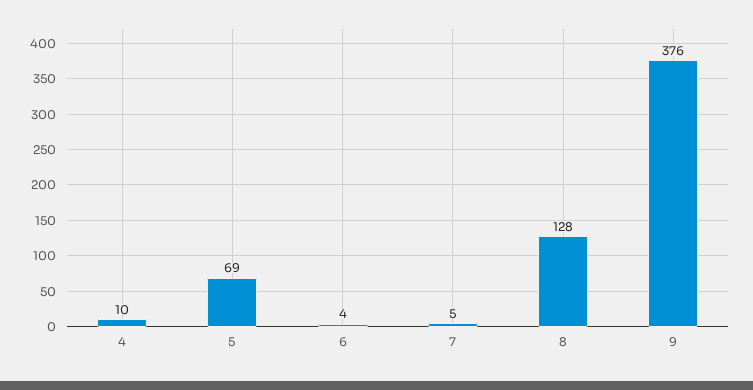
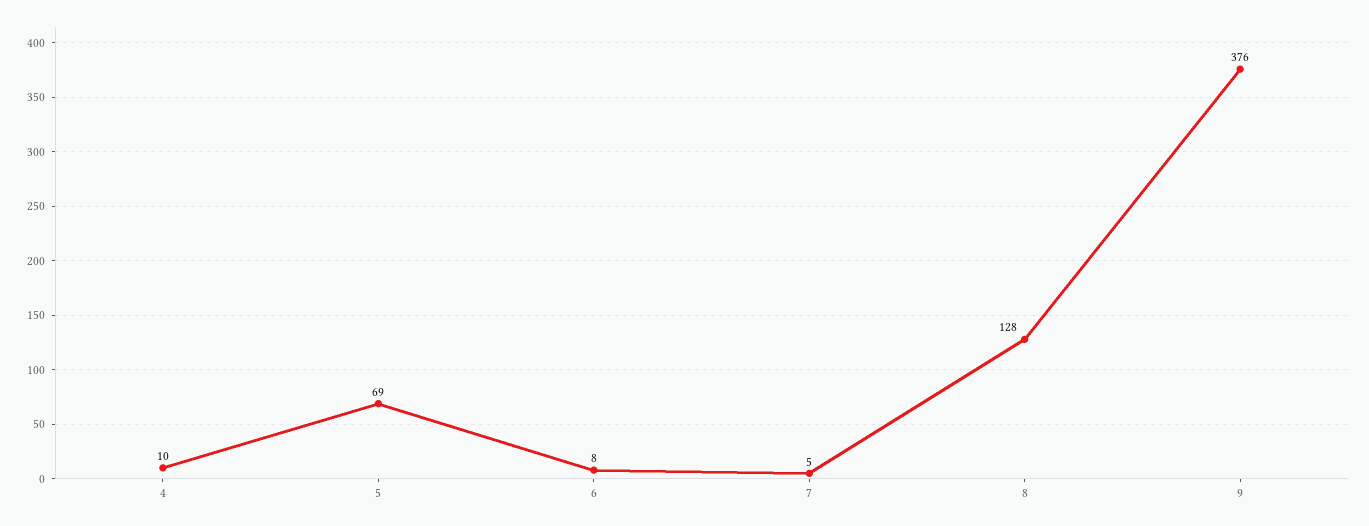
  {
    "4": 10,
    "5": 69,
-   "6": 4,
+   "6": 8,
    "7": 5,
    "8": 128,
    "9": 376
  }

